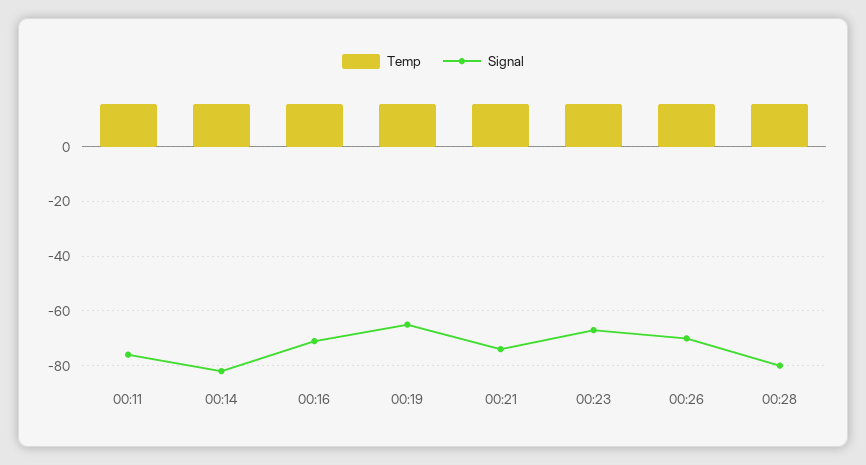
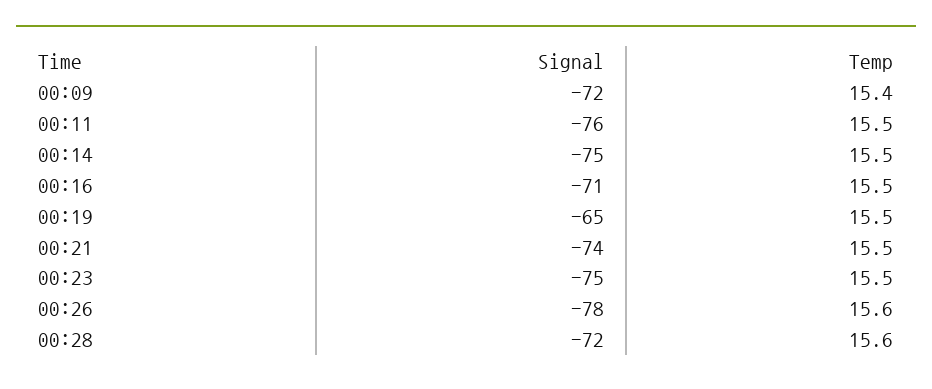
  {
    "Temp": {
      "00:11": 15.5,
      "00:14": 15.5,
      "00:16": 15.5,
      "00:19": 15.5,
      "00:21": 15.5,
      "00:23": 15.5,
      "00:26": 15.6,
-     "00:28": 15.6
+     "00:28": 15.6,
+     "00:09": 15.4
    },
    "Signal": {
      "00:11": -76,
-     "00:14": -82.5,
+     "00:14": -75,
      "00:16": -71,
      "00:19": -65,
      "00:21": -74,
-     "00:23": -67.5,
+     "00:23": -75,
-     "00:26": -70,
+     "00:26": -78,
-     "00:28": -80
+     "00:28": -72,
+     "00:09": -72
    }
  }

